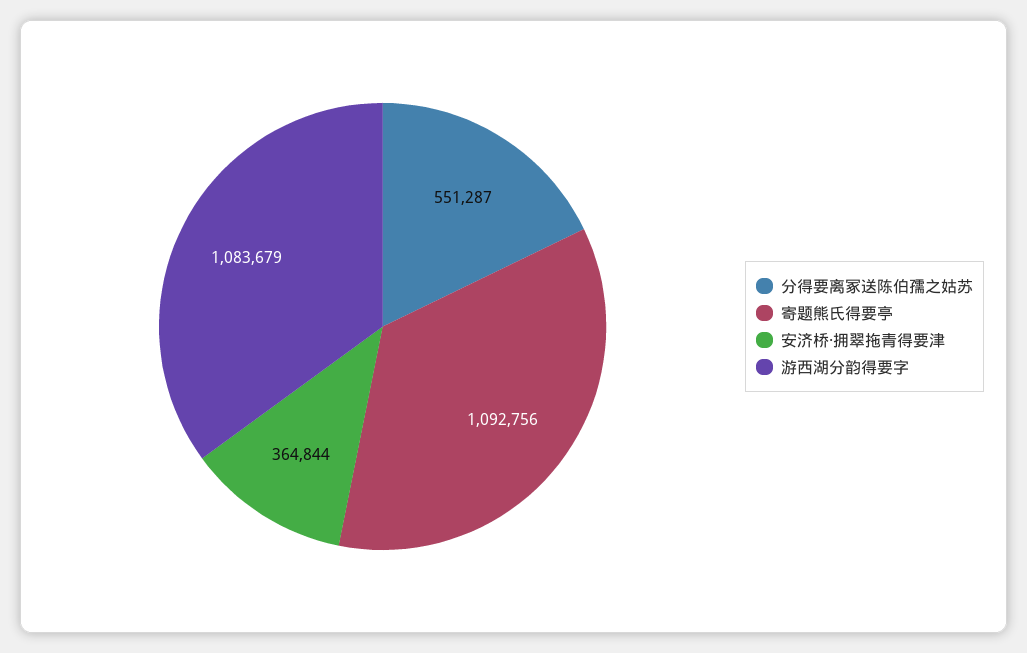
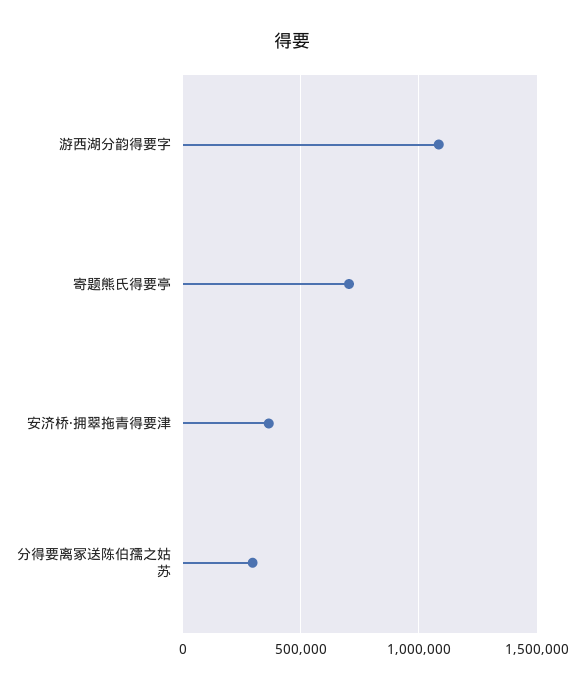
  {
-   "分得要离冢送陈伯孺之姑苏": 551287,
+   "分得要离冢送陈伯孺之姑苏": 300000,
-   "寄题熊氏得要亭": 1092756,
+   "寄题熊氏得要亭": 700000,
    "安济桥·拥翠拖青得要津": 364844,
    "游西湖分韵得要字": 1083679
  }

